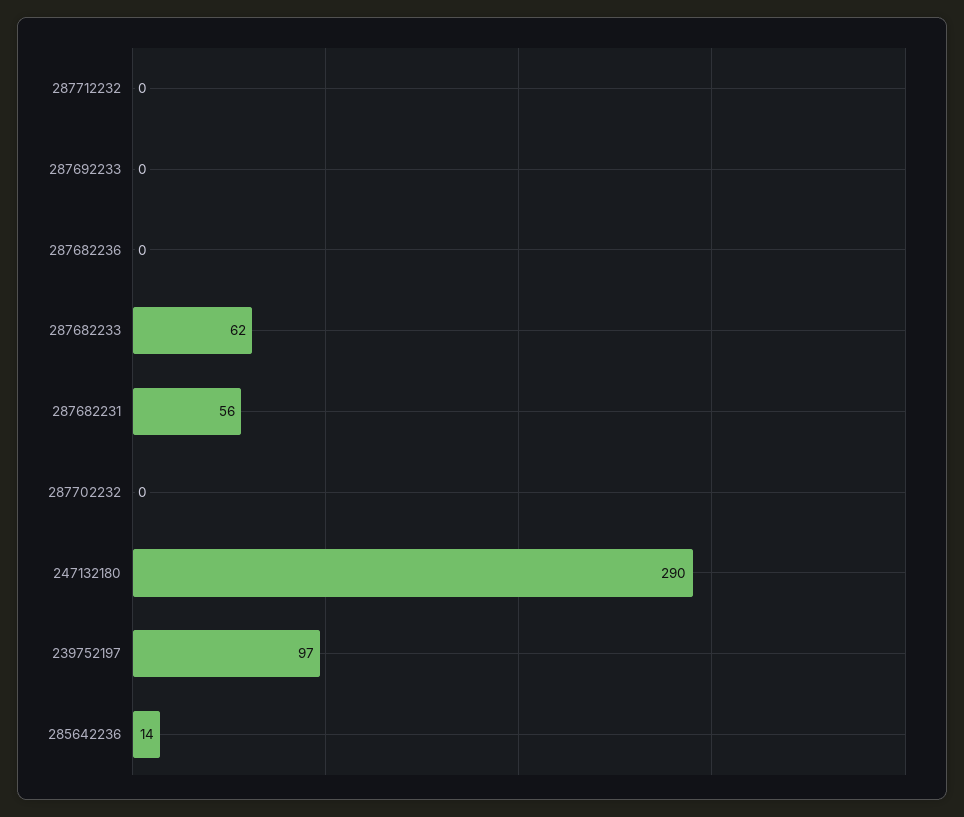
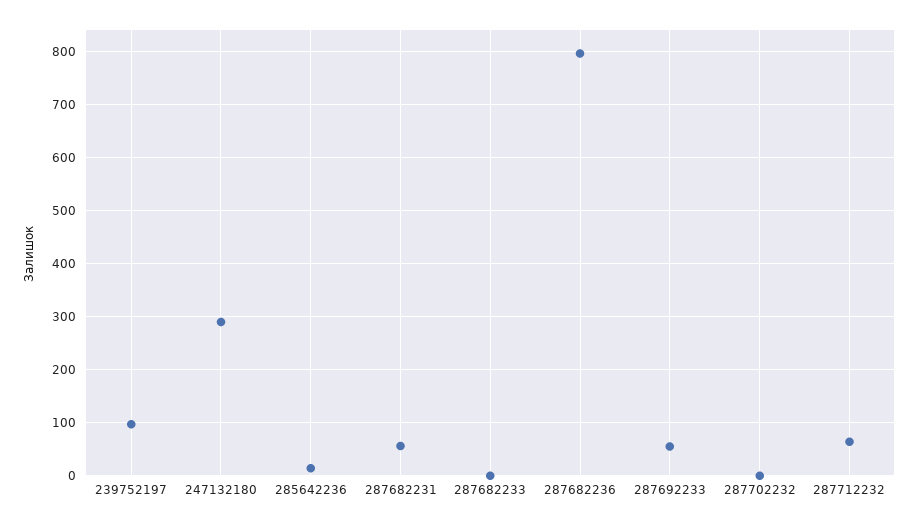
  {
-   "287712232": 0,
+   "287712232": 60,
-   "287692233": 0,
+   "287692233": 60,
-   "287682236": 0,
+   "287682236": 800,
-   "287682233": 62,
+   "287682233": 0,
    "287682231": 56,
    "287702232": 0,
    "247132180": 290,
    "239752197": 97,
    "285642236": 14
  }

